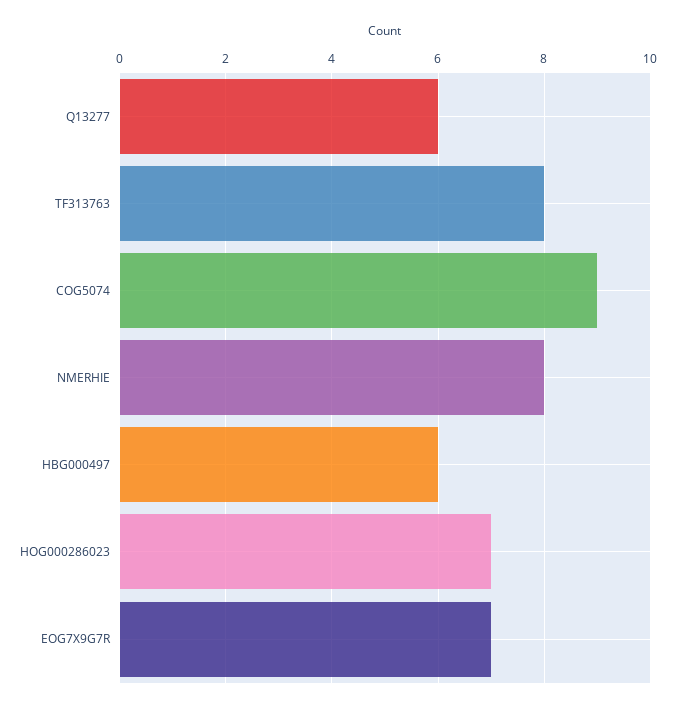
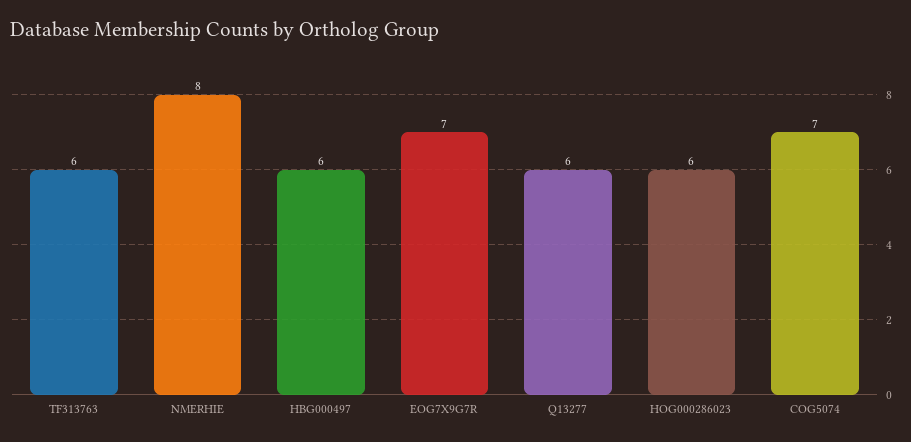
  {
    "Q13277": 6,
-   "TF313763": 8,
+   "TF313763": 6,
-   "COG5074": 9,
+   "COG5074": 7,
    "NMERHIE": 8,
    "HBG000497": 6,
-   "HOG000286023": 7,
+   "HOG000286023": 6,
    "EOG7X9G7R": 7
  }

